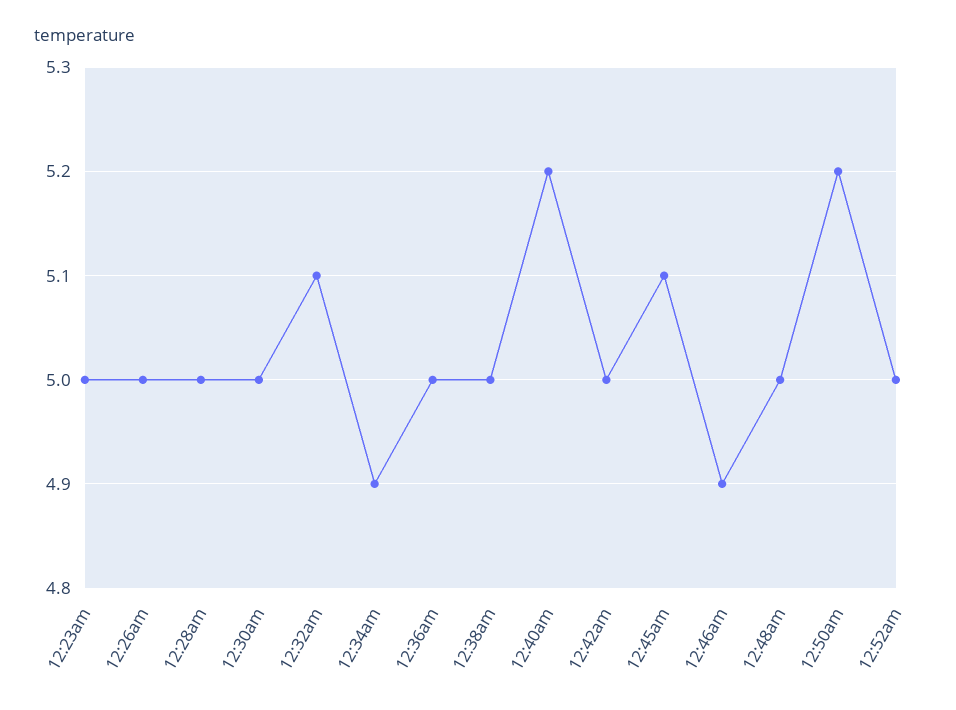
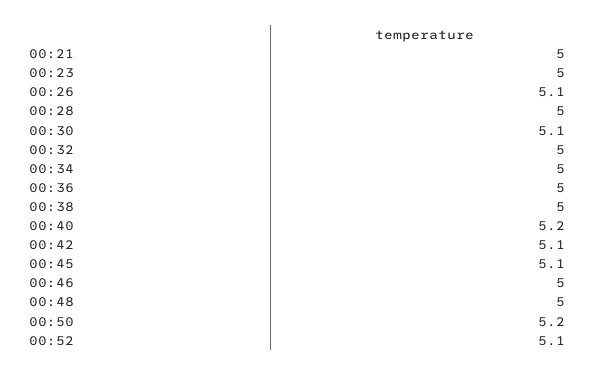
  {
    "12:23am": 5,
-   "12:26am": 5,
+   "12:26am": 5.1,
    "12:28am": 5,
-   "12:30am": 5,
+   "12:30am": 5.1,
-   "12:32am": 5.1,
+   "12:32am": 5,
-   "12:34am": 4.9,
+   "12:34am": 5,
    "12:36am": 5,
    "12:38am": 5,
    "12:40am": 5.2,
-   "12:42am": 5,
+   "12:42am": 5.1,
    "12:45am": 5.1,
-   "12:46am": 4.9,
+   "12:46am": 5,
    "12:48am": 5,
    "12:50am": 5.2,
-   "12:52am": 5
+   "12:52am": 5.1,
+   "00:21": 5
  }

